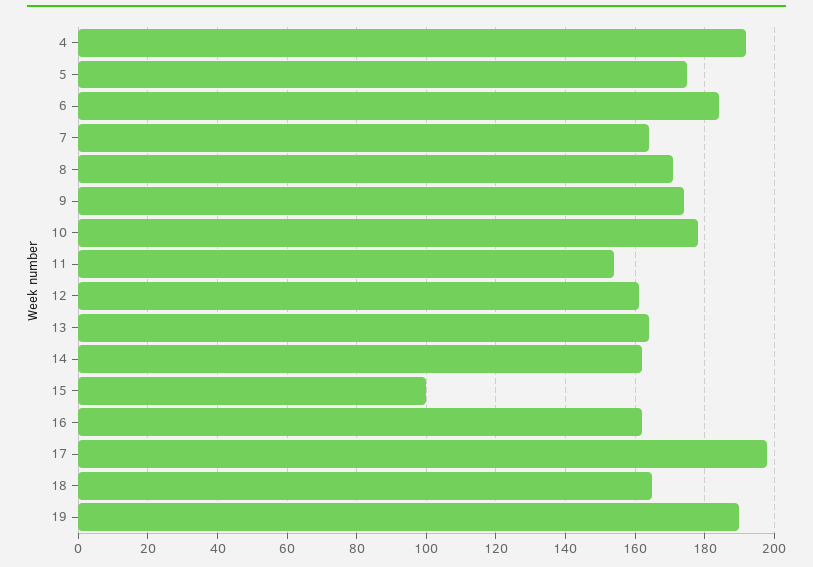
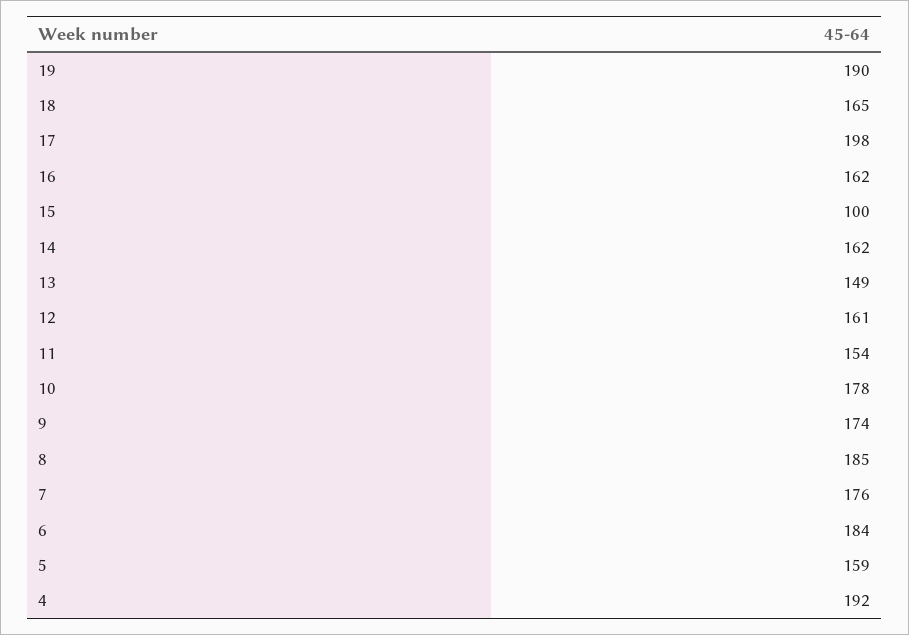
  {
    "4": 192,
-   "5": 175,
+   "5": 159,
    "6": 184,
-   "7": 165,
+   "7": 176,
-   "8": 170,
+   "8": 185,
    "9": 174,
    "10": 178,
    "11": 154,
    "12": 161,
-   "13": 165,
+   "13": 149,
    "14": 162,
    "15": 100,
    "16": 162,
    "17": 198,
    "18": 165,
    "19": 190
  }

